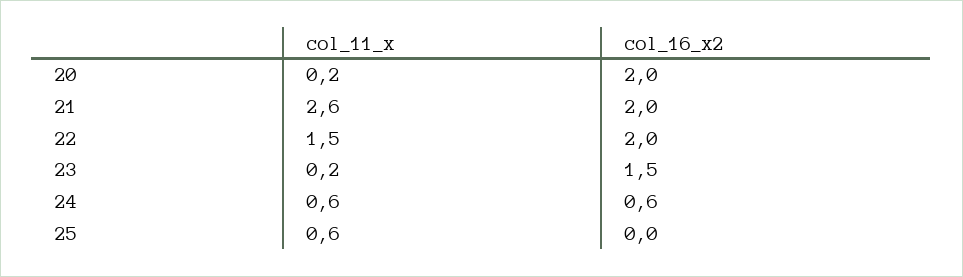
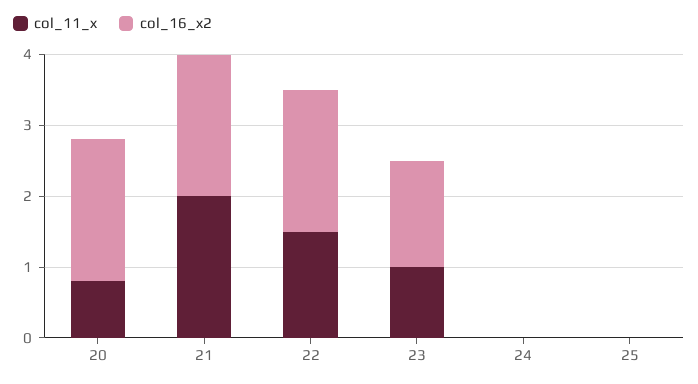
  {
    "col_11_x": {
-     "20": 0.2,
+     "20": 0.8,
-     "21": 2.6,
+     "21": 2,
      "22": 1.5,
-     "23": 0.2,
+     "23": 1,
-     "24": 0.6,
+     "24": 0,
-     "25": 0.6
+     "25": 0
    },
    "col_16_x2": {
      "20": 2,
      "21": 2,
      "22": 2,
      "23": 1.5,
-     "24": 0.6,
+     "24": 0,
      "25": 0
    }
  }

